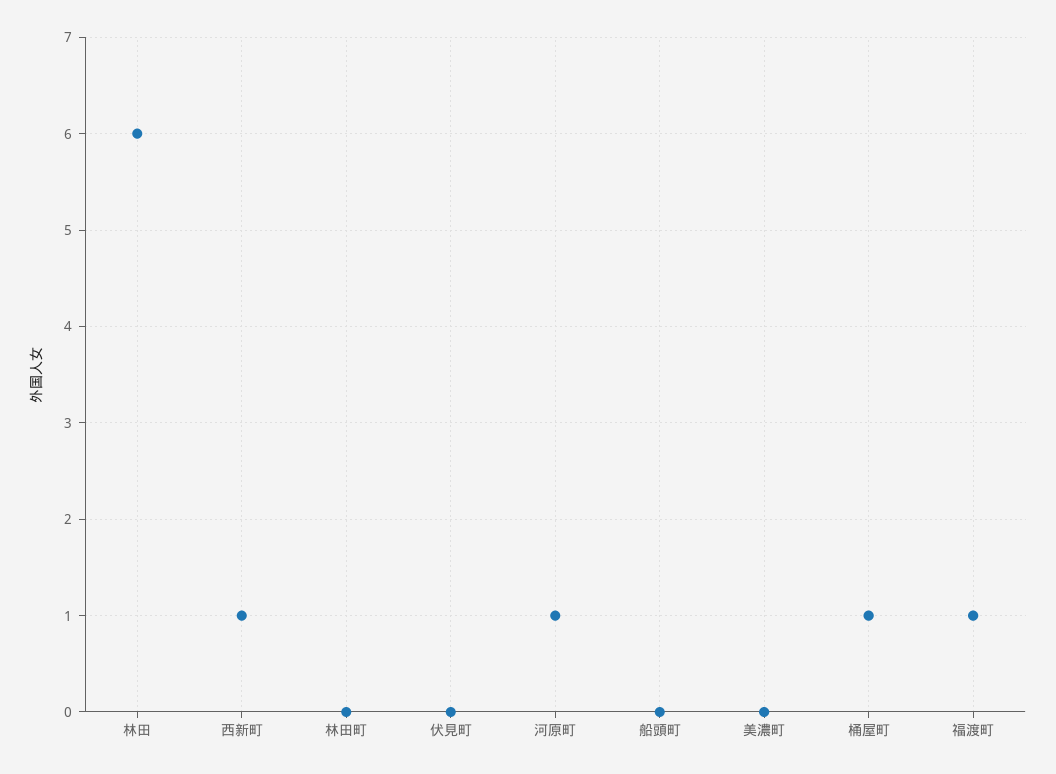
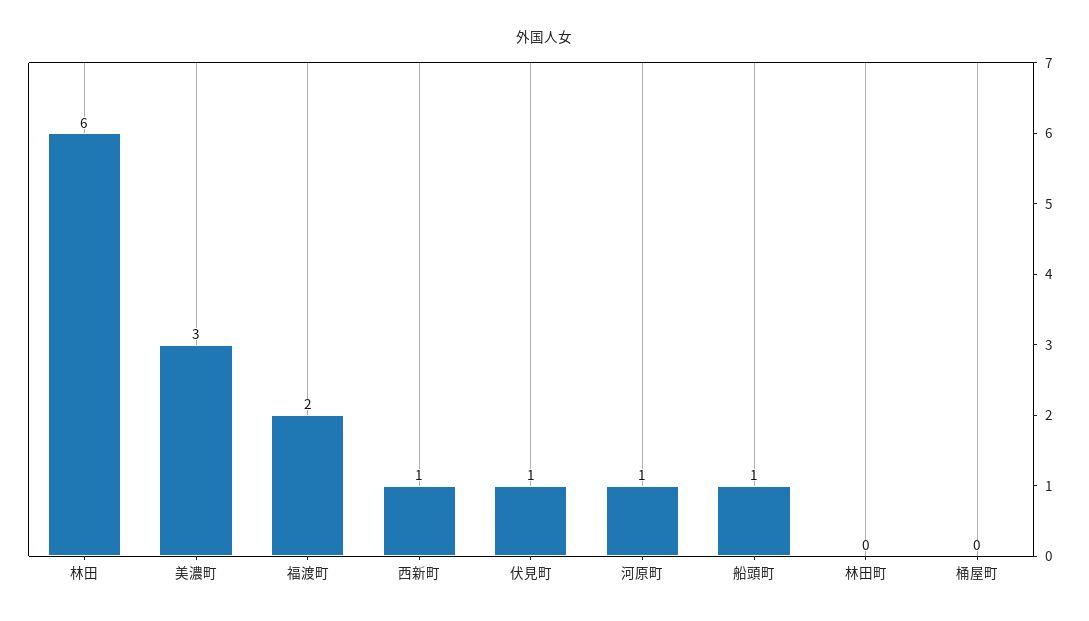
  {
    "林田": 6,
    "西新町": 1,
    "林田町": 0,
-   "伏見町": 0,
+   "伏見町": 1,
    "河原町": 1,
-   "船頭町": 0,
+   "船頭町": 1,
-   "美濃町": 0,
+   "美濃町": 3,
-   "桶屋町": 1,
+   "桶屋町": 0,
-   "福渡町": 1
+   "福渡町": 2
  }

